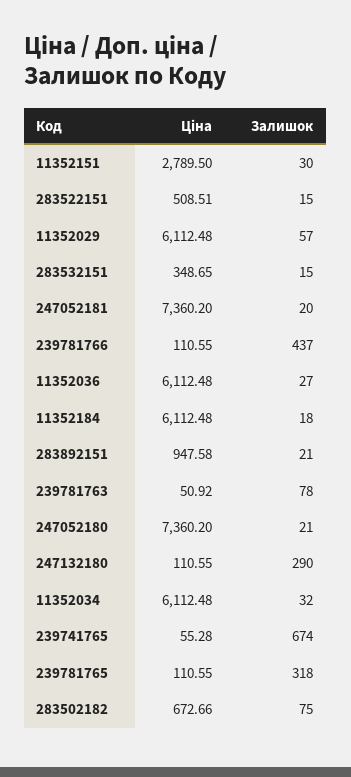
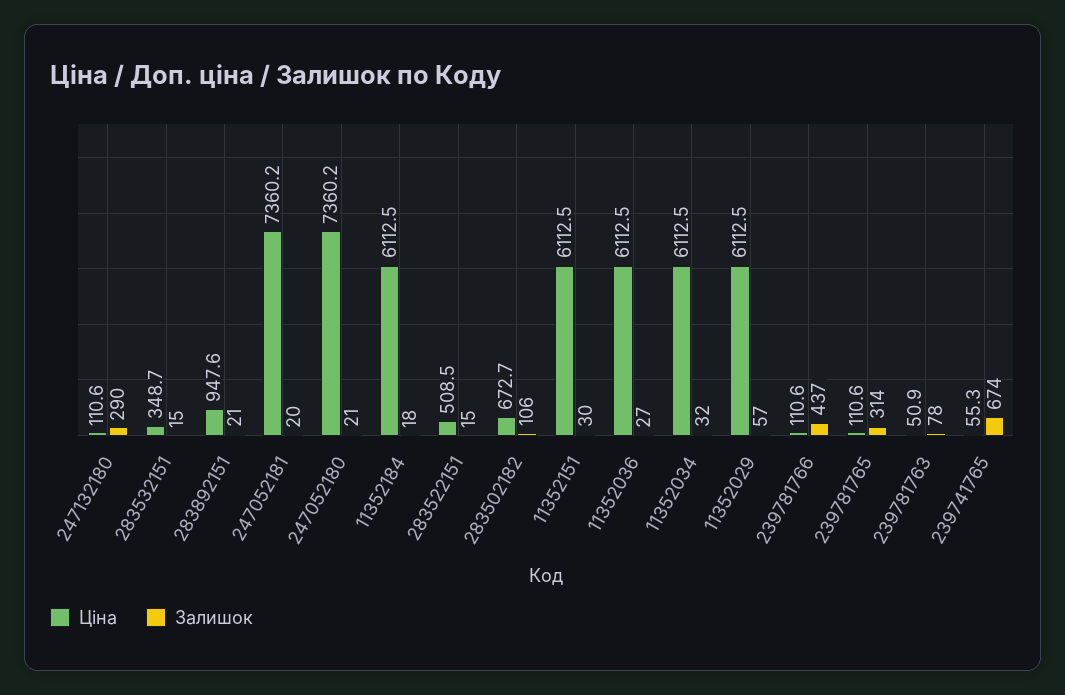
  {
    "Ціна": {
-     "11352151": 2789.5,
+     "11352151": 6112.5,
      "283522151": 508.51,
      "11352029": 6112.48,
      "283532151": 348.65,
      "247052181": 7360.2,
      "239781766": 110.55,
      "11352036": 6112.48,
      "11352184": 6112.48,
      "283892151": 947.58,
      "239781763": 50.92,
      "247052180": 7360.2,
      "247132180": 110.55,
      "11352034": 6112.48,
      "239741765": 55.28,
      "239781765": 110.55,
      "283502182": 672.66
    },
    "Залишок": {
      "11352151": 30,
      "283522151": 15,
      "11352029": 57,
      "283532151": 15,
      "247052181": 20,
      "239781766": 437,
      "11352036": 27,
      "11352184": 18,
      "283892151": 21,
      "239781763": 78,
      "247052180": 21,
      "247132180": 290,
      "11352034": 32,
      "239741765": 674,
-     "239781765": 318,
+     "239781765": 314,
-     "283502182": 75
+     "283502182": 106
    }
  }

